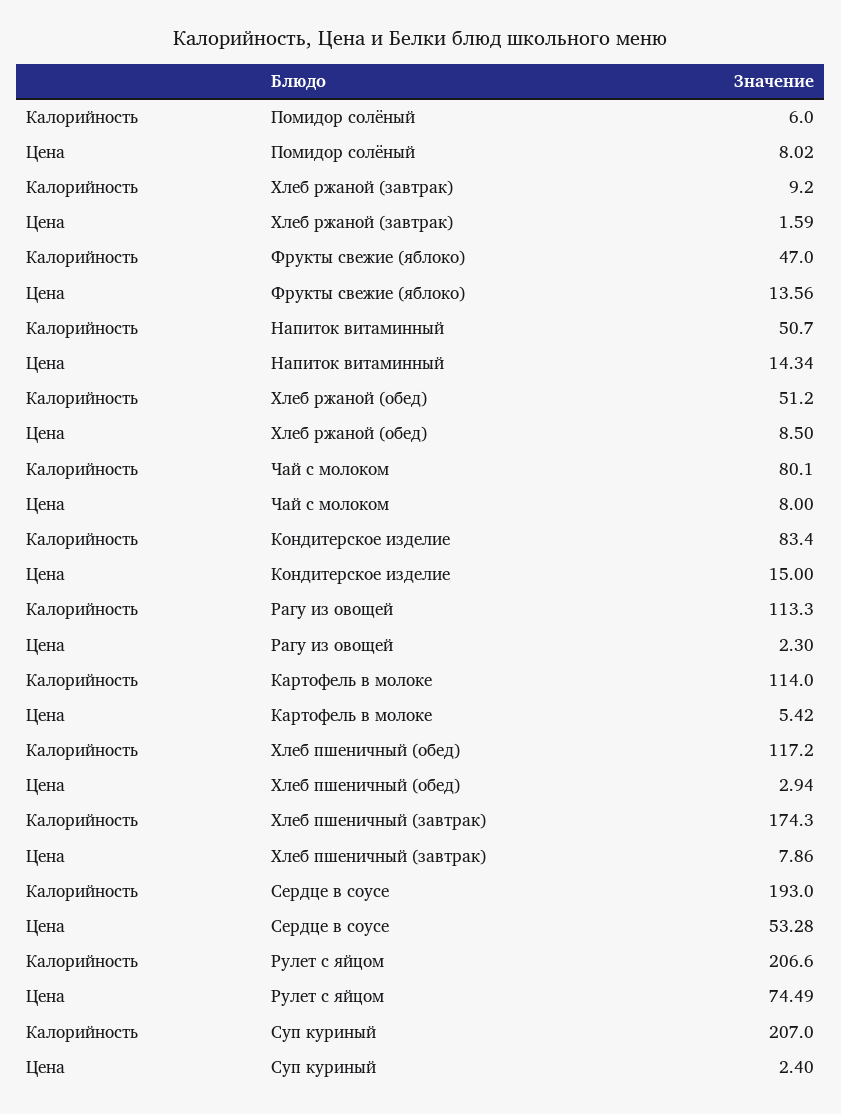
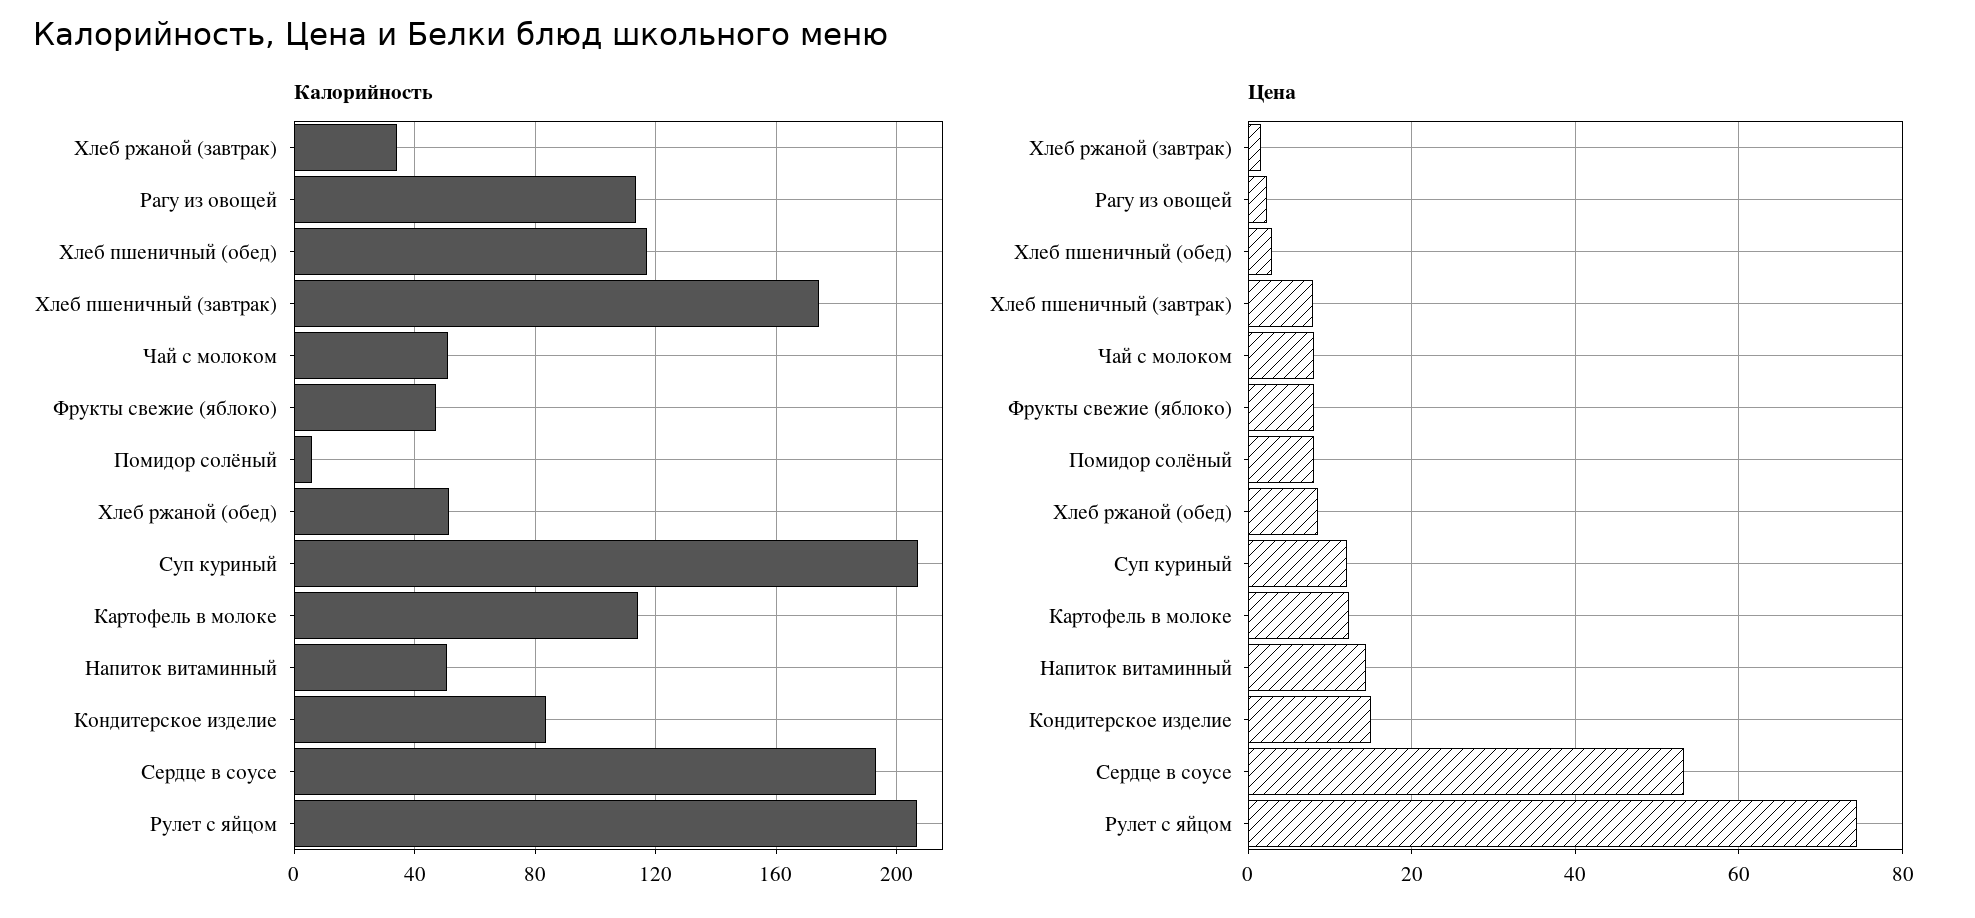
  {
    "Калорийность": {
      "Помидор солёный": 6,
-     "Хлеб ржаной (завтрак)": 9.2,
+     "Хлеб ржаной (завтрак)": 35,
      "Фрукты свежие (яблоко)": 47,
      "Напиток витаминный": 50.7,
      "Хлеб ржаной (обед)": 51.2,
-     "Чай с молоком": 80.1,
+     "Чай с молоком": 50,
      "Кондитерское изделие": 83.4,
      "Рагу из овощей": 113.3,
      "Картофель в молоке": 114,
      "Хлеб пшеничный (обед)": 117.2,
      "Хлеб пшеничный (завтрак)": 174.3,
      "Сердце в соусе": 193,
      "Рулет с яйцом": 206.6,
      "Суп куриный": 207
    },
    "Цена": {
      "Помидор солёный": 8.02,
      "Хлеб ржаной (завтрак)": 1.59,
-     "Фрукты свежие (яблоко)": 13.56,
+     "Фрукты свежие (яблоко)": 8,
      "Напиток витаминный": 14.34,
      "Хлеб ржаной (обед)": 8.5,
      "Чай с молоком": 8,
      "Кондитерское изделие": 15,
      "Рагу из овощей": 2.3,
-     "Картофель в молоке": 5.42,
+     "Картофель в молоке": 12,
      "Хлеб пшеничный (обед)": 2.94,
      "Хлеб пшеничный (завтрак)": 7.86,
      "Сердце в соусе": 53.28,
      "Рулет с яйцом": 74.49,
-     "Суп куриный": 2.4
+     "Суп куриный": 12
    }
  }

